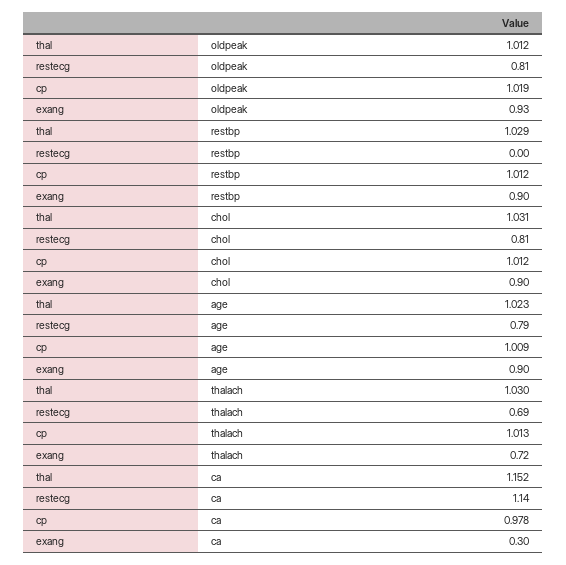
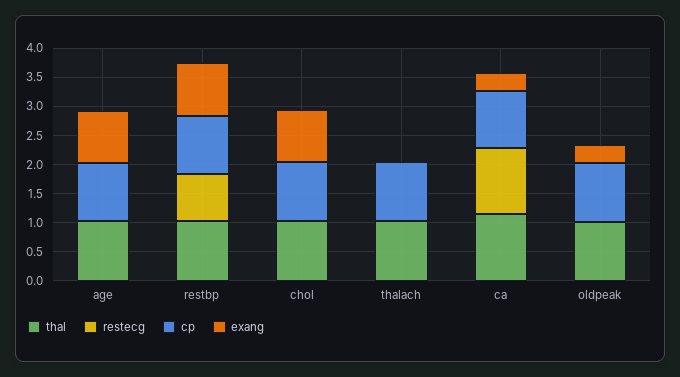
  {
    "thal": {
      "oldpeak": 1.012,
      "restbp": 1.029,
      "chol": 1.031,
      "age": 1.023,
      "thalach": 1.03,
      "ca": 1.152
    },
    "restecg": {
-     "oldpeak": 0.81,
+     "oldpeak": 0,
-     "restbp": 0,
+     "restbp": 0.75,
-     "chol": 0.81,
+     "chol": 0,
-     "age": 0.79,
+     "age": 0,
-     "thalach": 0.69,
+     "thalach": 0,
      "ca": 1.14
    },
    "cp": {
      "oldpeak": 1.019,
      "restbp": 1.012,
      "chol": 1.012,
      "age": 1.009,
      "thalach": 1.013,
      "ca": 0.978
    },
    "exang": {
-     "oldpeak": 0.93,
+     "oldpeak": 0.25,
      "restbp": 0.9,
      "chol": 0.9,
      "age": 0.9,
-     "thalach": 0.72,
+     "thalach": 0,
      "ca": 0.3
    }
  }

